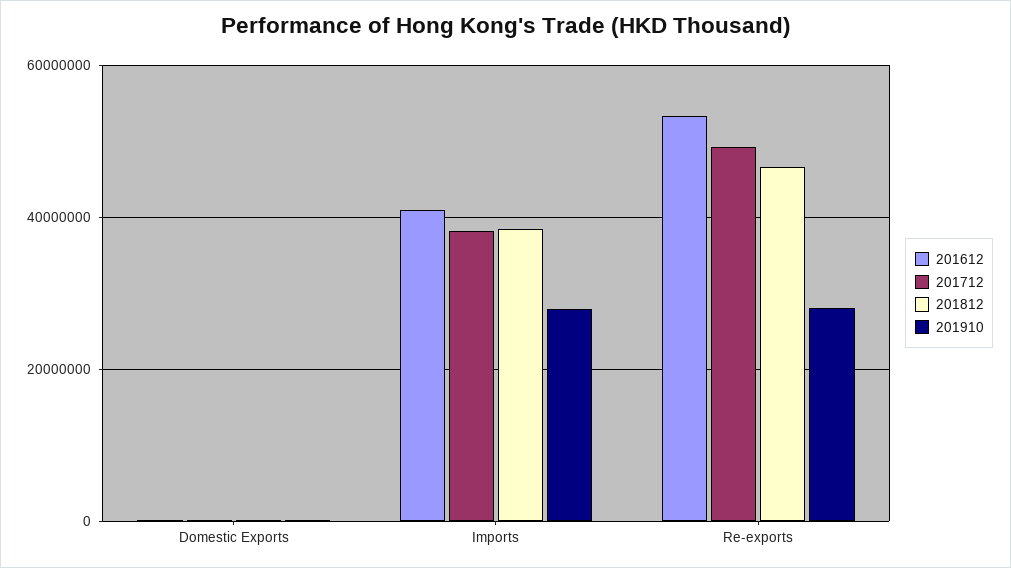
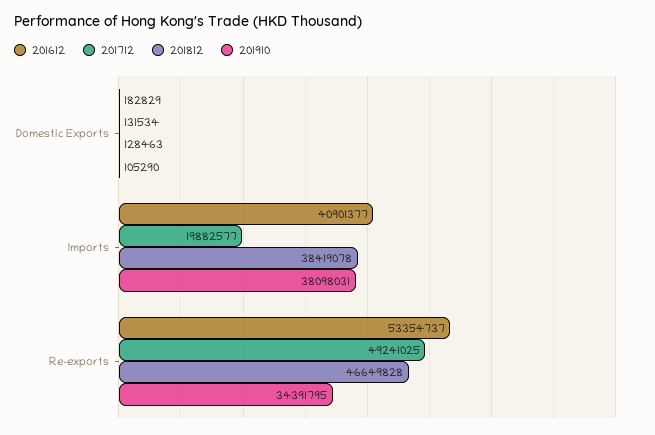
  {
    "201612": {
      "Domestic Exports": 182829,
      "Imports": 40901377,
      "Re-exports": 53354737
    },
    "201712": {
      "Domestic Exports": 131534,
-     "Imports": 38000000,
+     "Imports": 19882577,
      "Re-exports": 49241025
    },
    "201812": {
      "Domestic Exports": 128463,
      "Imports": 38419078,
      "Re-exports": 46649828
    },
    "201910": {
      "Domestic Exports": 105290,
-     "Imports": 28000000,
+     "Imports": 38098031,
-     "Re-exports": 28000000
+     "Re-exports": 34391795
    }
  }

